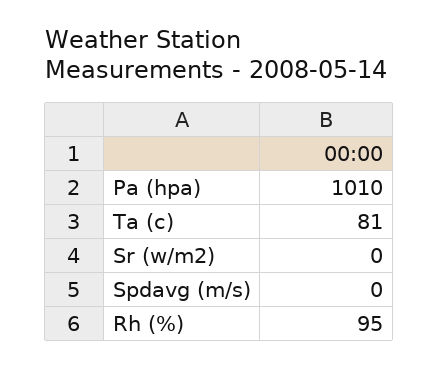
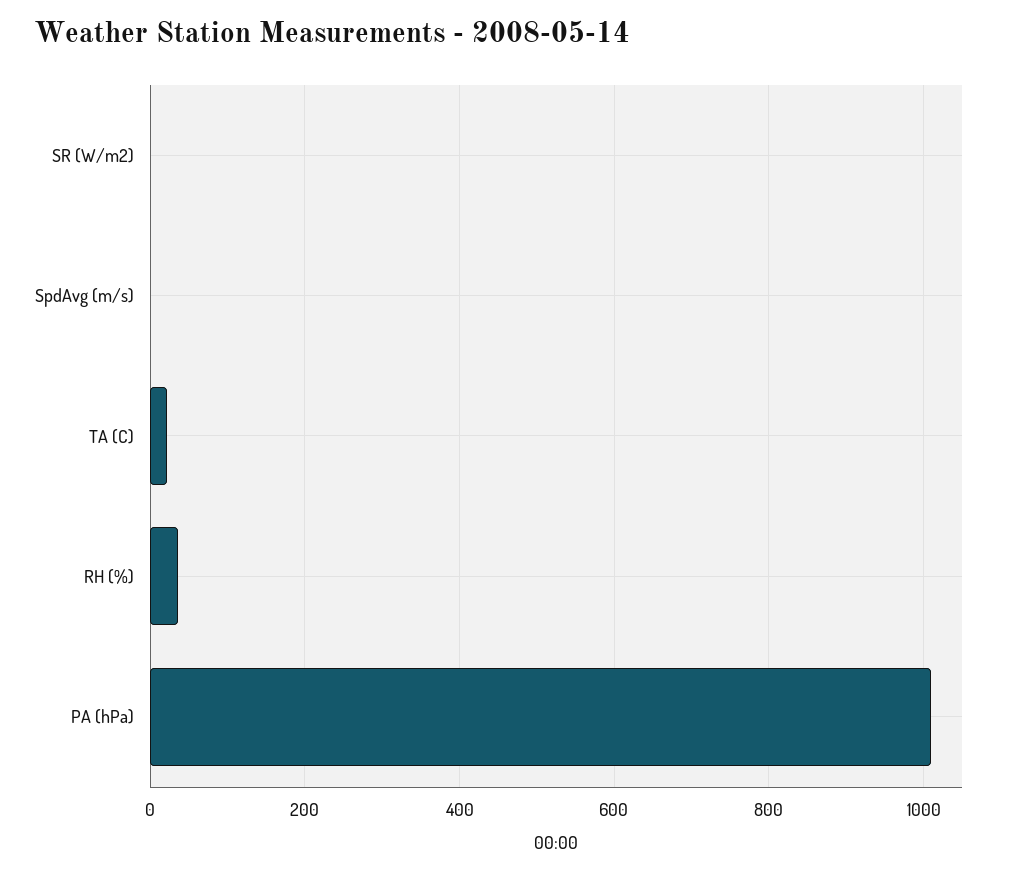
  {
    "Pa (hpa)": 1010,
-   "Ta (c)": 81,
+   "Ta (c)": 20,
    "Sr (w/m2)": 0,
    "Spdavg (m/s)": 0,
-   "Rh (%)": 95
+   "Rh (%)": 40
  }

